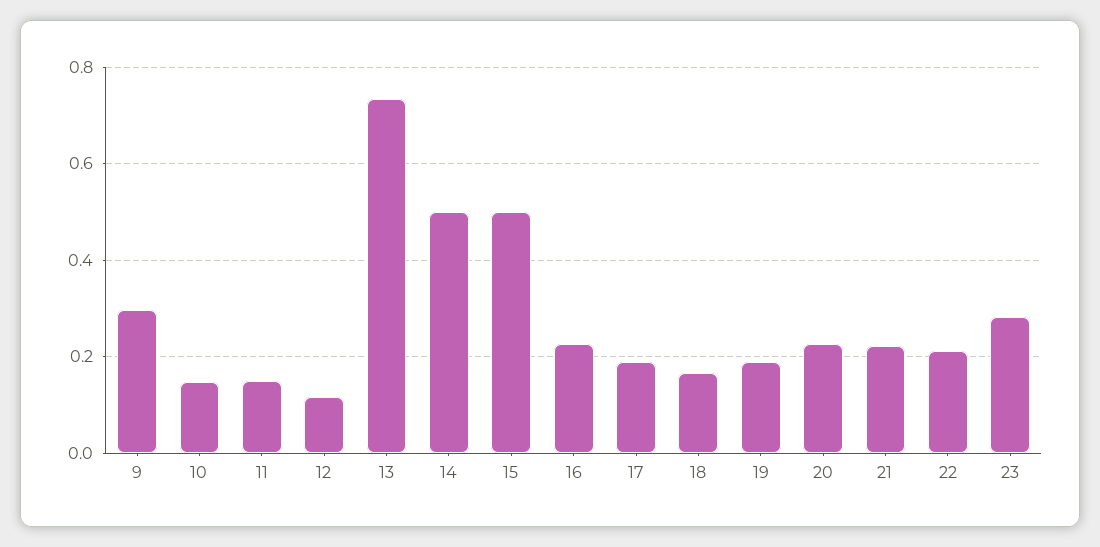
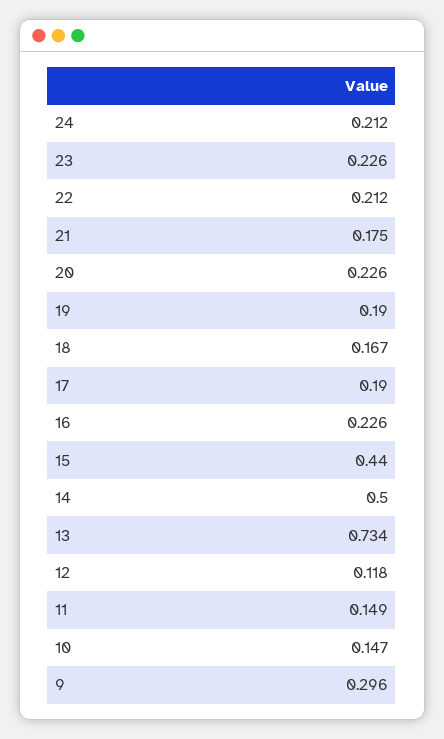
  {
    "9": 0.296,
    "10": 0.147,
    "11": 0.149,
    "12": 0.118,
    "13": 0.734,
    "14": 0.5,
-   "15": 0.5,
+   "15": 0.44,
    "16": 0.226,
    "17": 0.19,
    "18": 0.167,
    "19": 0.19,
    "20": 0.226,
-   "21": 0.22,
+   "21": 0.175,
    "22": 0.212,
-   "23": 0.28
+   "23": 0.226,
+   "24": 0.212
  }

